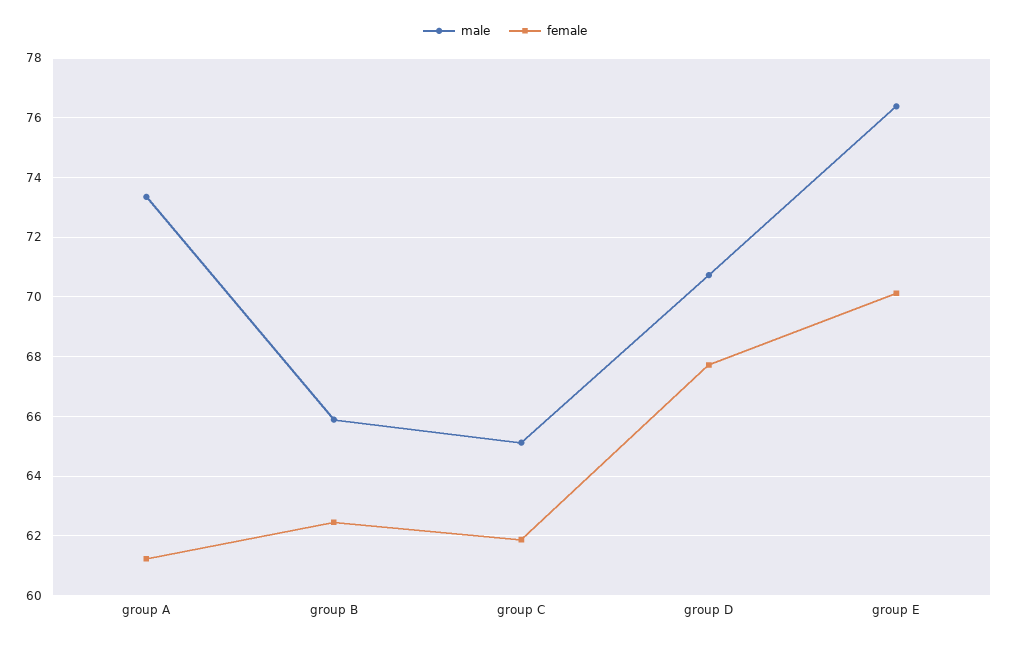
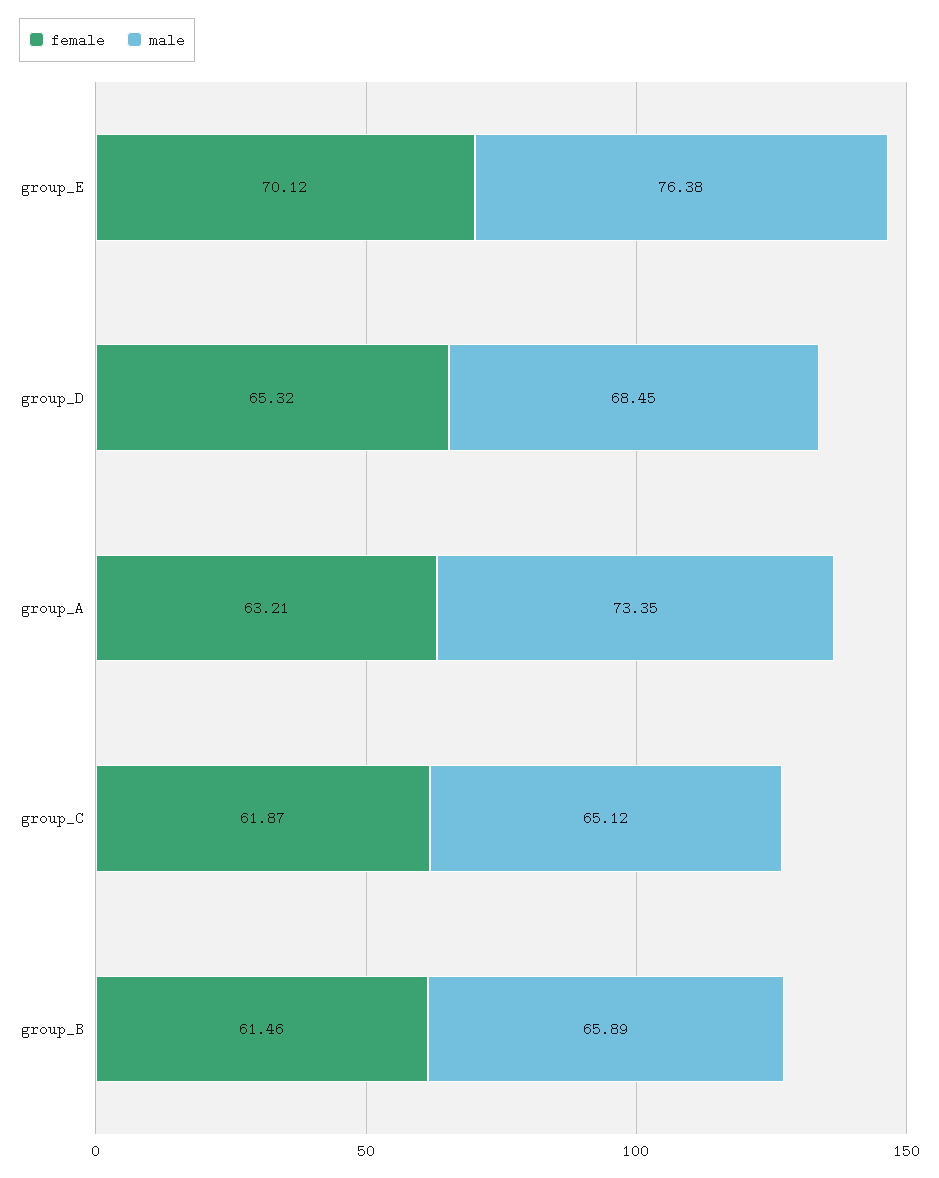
  {
    "male": {
      "group A": 73.35,
      "group B": 65.89,
      "group C": 65.12,
-     "group D": 70.75,
+     "group D": 68.45,
      "group E": 76.38
    },
    "female": {
-     "group A": 61.25,
+     "group A": 63.21,
-     "group B": 62.5,
+     "group B": 61.46,
      "group C": 61.87,
-     "group D": 67.75,
+     "group D": 65.32,
      "group E": 70.12
    }
  }

